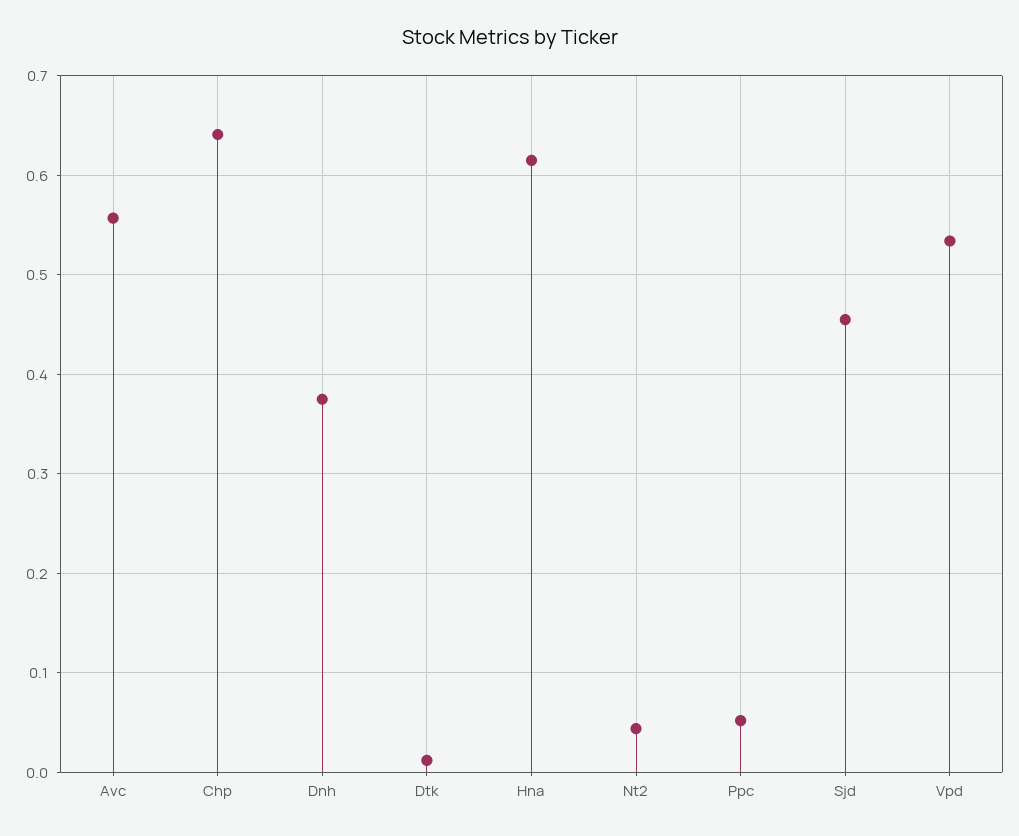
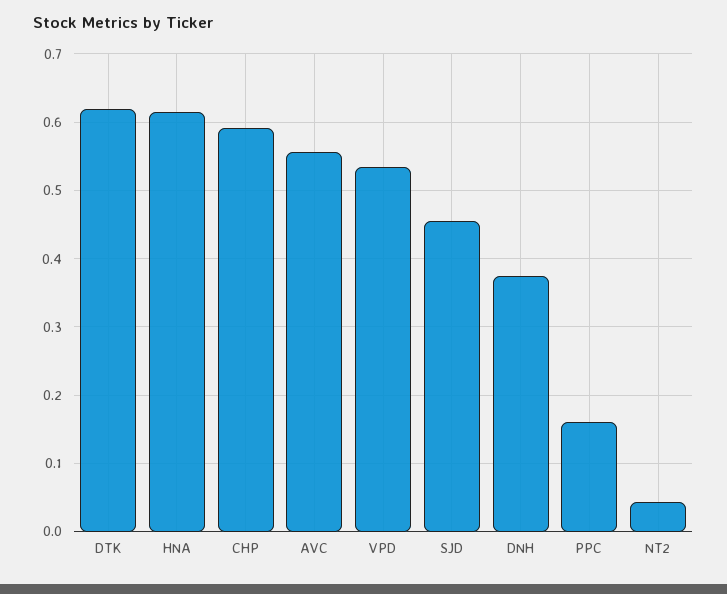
  {
    "Avc": 0.56,
-   "Chp": 0.64,
+   "Chp": 0.59,
    "Dnh": 0.38,
-   "Dtk": 0.01,
+   "Dtk": 0.62,
    "Hna": 0.62,
    "Nt2": 0.04,
-   "Ppc": 0.05,
+   "Ppc": 0.16,
    "Sjd": 0.46,
    "Vpd": 0.53
  }

